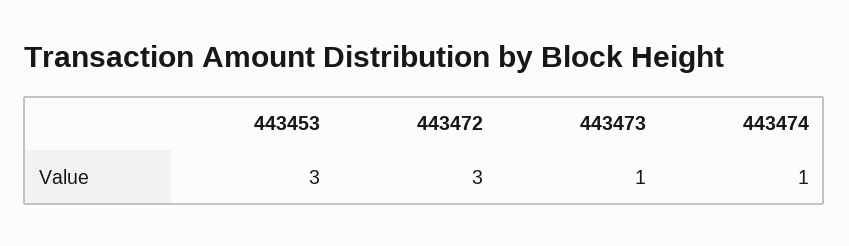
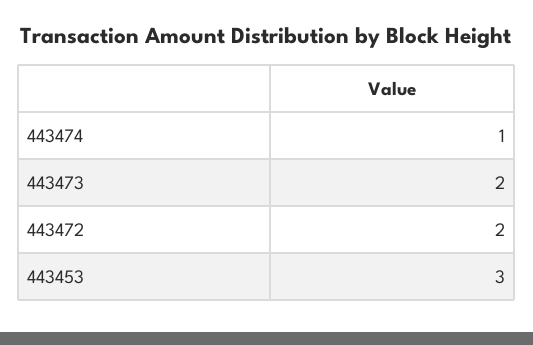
  {
    "443453": 3,
-   "443472": 3,
+   "443472": 2,
-   "443473": 1,
+   "443473": 2,
    "443474": 1
  }

